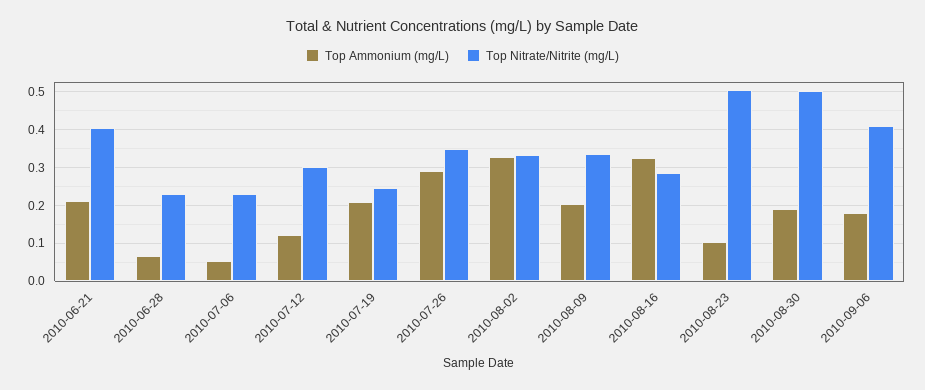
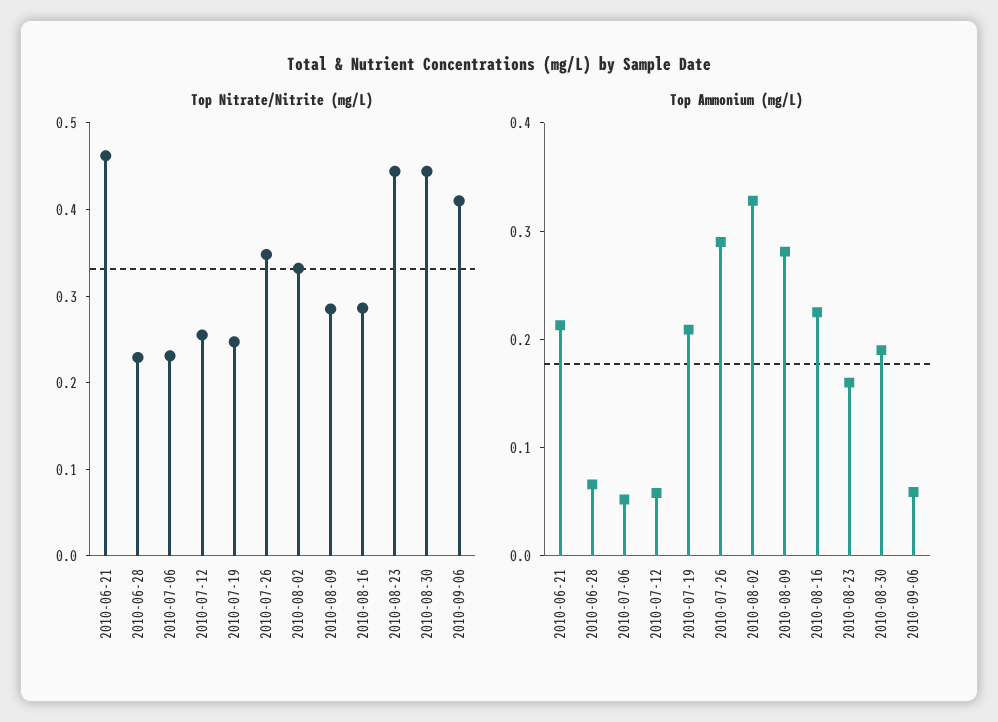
  {
    "Top Ammonium (mg/L)": {
      "2010-06-21": 0.22,
      "2010-06-28": 0.06,
      "2010-07-06": 0.06,
-     "2010-07-12": 0.12,
+     "2010-07-12": 0.06,
      "2010-07-19": 0.2,
      "2010-07-26": 0.3,
      "2010-08-02": 0.32,
-     "2010-08-09": 0.2,
+     "2010-08-09": 0.28,
-     "2010-08-16": 0.32,
+     "2010-08-16": 0.22,
-     "2010-08-23": 0.1,
+     "2010-08-23": 0.16,
      "2010-08-30": 0.2,
-     "2010-09-06": 0.18
+     "2010-09-06": 0.06
    },
    "Top Nitrate/Nitrite (mg/L)": {
-     "2010-06-21": 0.4,
+     "2010-06-21": 0.46,
      "2010-06-28": 0.22,
      "2010-07-06": 0.24,
-     "2010-07-12": 0.3,
+     "2010-07-12": 0.26,
      "2010-07-19": 0.24,
      "2010-07-26": 0.34,
      "2010-08-02": 0.34,
-     "2010-08-09": 0.34,
+     "2010-08-09": 0.28,
      "2010-08-16": 0.28,
-     "2010-08-23": 0.5,
+     "2010-08-23": 0.44,
-     "2010-08-30": 0.5,
+     "2010-08-30": 0.44,
      "2010-09-06": 0.42
    }
  }

